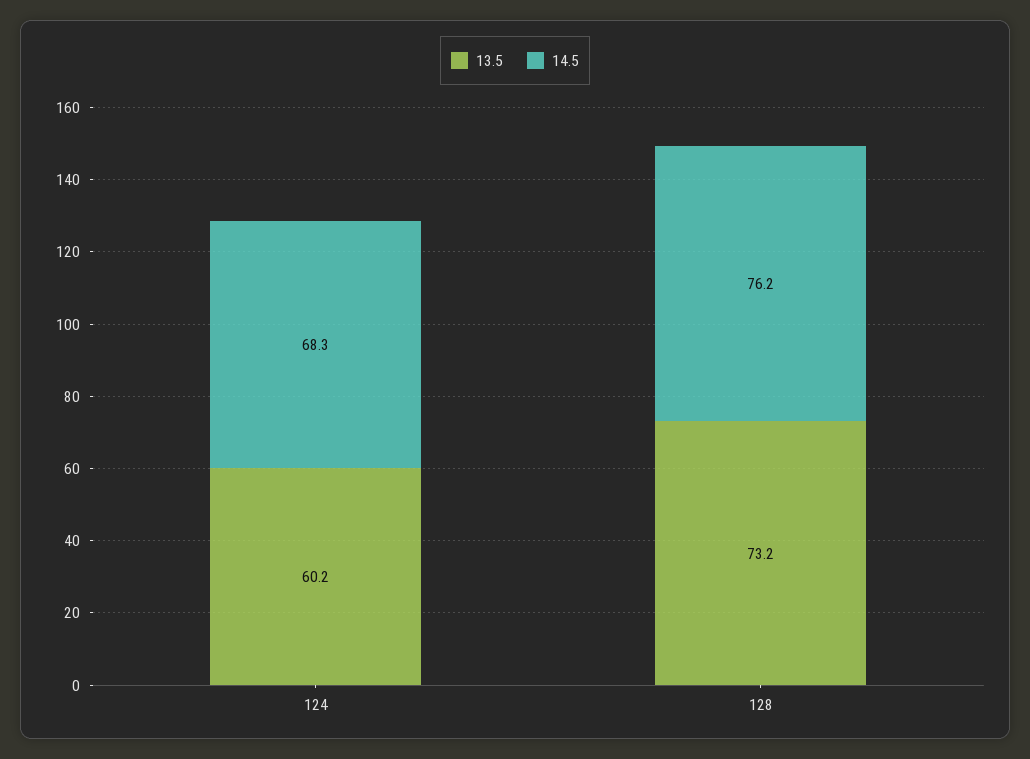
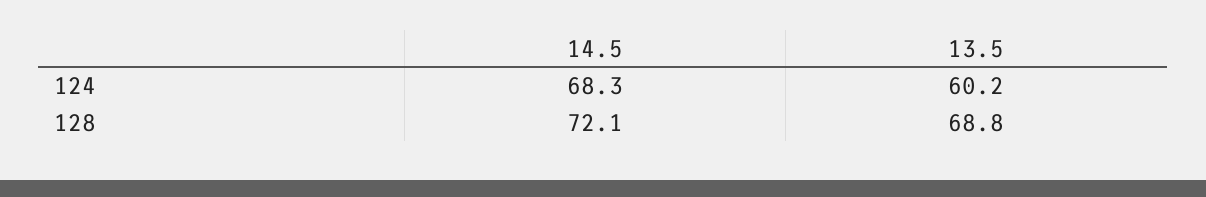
  {
    "13.5": {
      "124": 60.2,
-     "128": 73.2
+     "128": 68.8
    },
    "14.5": {
      "124": 68.3,
-     "128": 76.2
+     "128": 72.1
    }
  }

